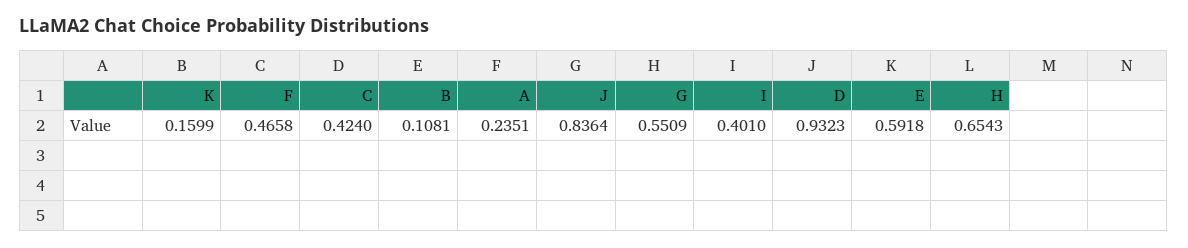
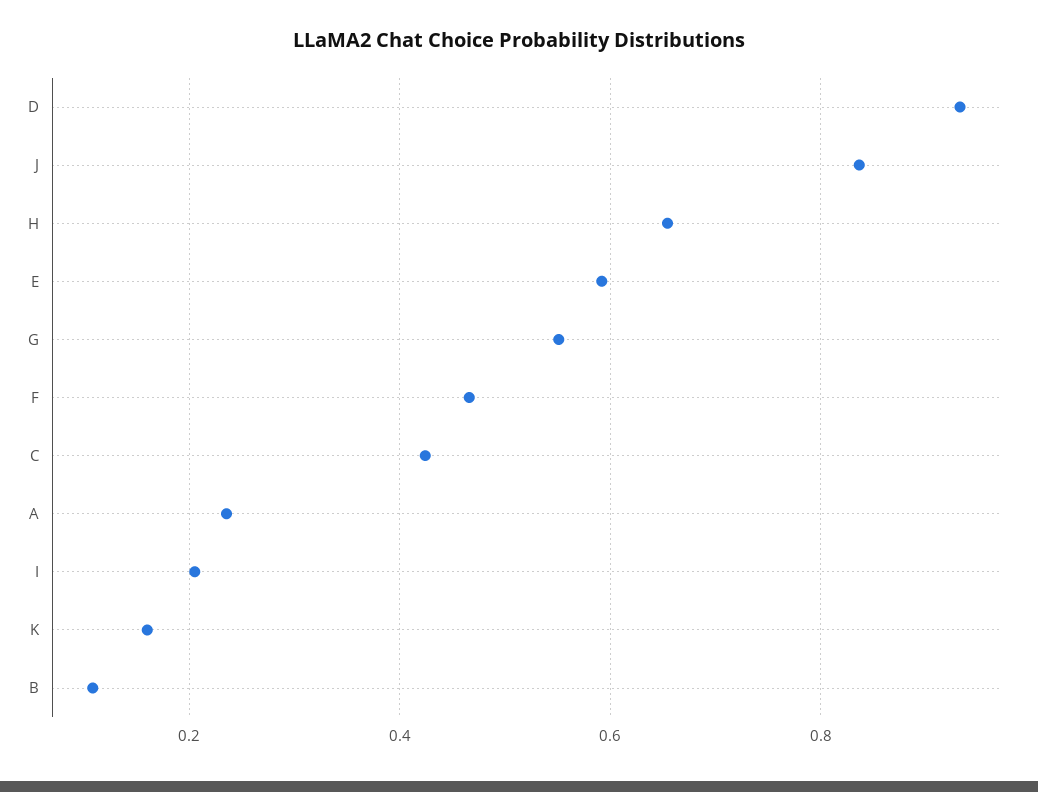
  {
    "K": 0.1599,
    "F": 0.4658,
    "C": 0.424,
    "B": 0.1081,
    "A": 0.2351,
    "J": 0.8364,
    "G": 0.5509,
-   "I": 0.401,
+   "I": 0.2,
    "D": 0.9323,
    "E": 0.5918,
    "H": 0.6543
  }

